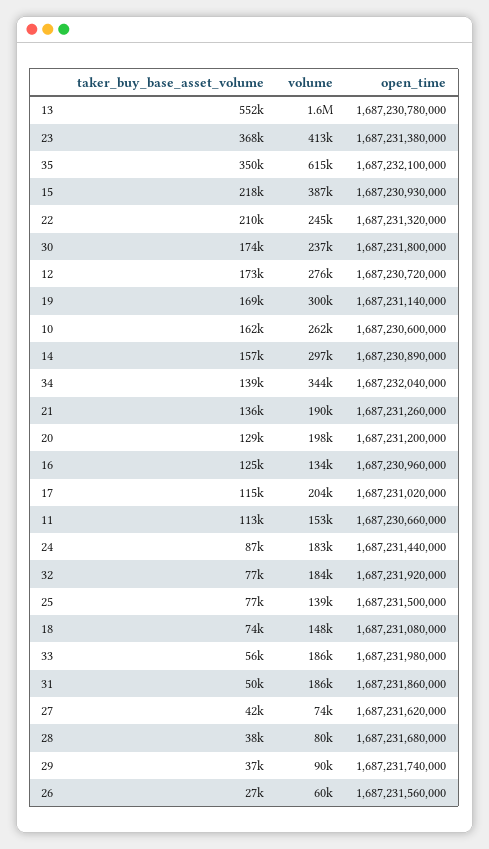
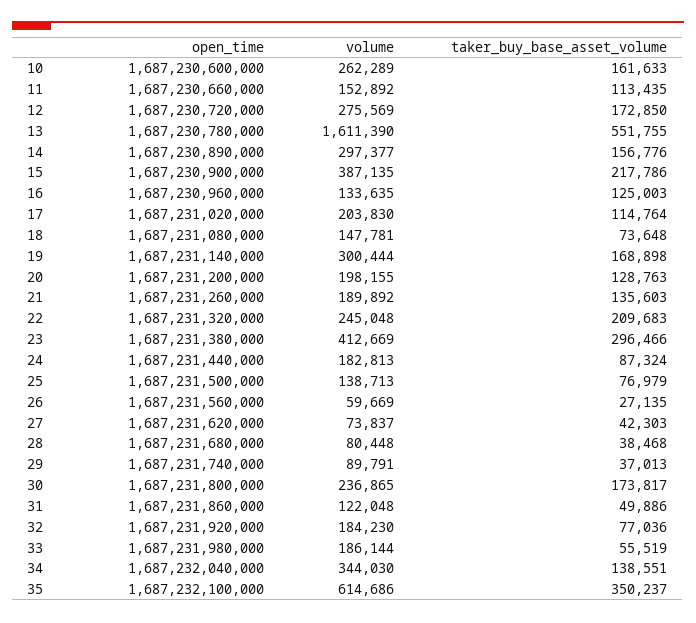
  {
    "taker_buy_base_asset_volume": {
      "13": 551755,
-     "23": 368000,
+     "23": 296466,
      "35": 350237,
      "15": 217786,
      "22": 209683,
      "30": 173817,
      "12": 172850,
      "19": 168898,
      "10": 161633,
      "14": 156776,
      "34": 138551,
      "21": 135603,
      "20": 128763,
      "16": 125003,
      "17": 114764,
      "11": 113435,
      "24": 87324,
      "32": 77036,
      "25": 76979,
      "18": 73648,
      "33": 55519,
      "31": 49886,
      "27": 42303,
      "28": 38468,
      "29": 37013,
      "26": 27135
    },
    "volume": {
      "13": 1611390,
      "23": 412669,
      "35": 614686,
      "15": 387135,
      "22": 245048,
      "30": 236865,
      "12": 275569,
      "19": 300444,
      "10": 262289,
      "14": 297377,
      "34": 344030,
      "21": 189892,
      "20": 198155,
      "16": 133635,
      "17": 203830,
      "11": 152892,
      "24": 182813,
      "32": 184230,
      "25": 138713,
      "18": 147781,
      "33": 186144,
-     "31": 186000,
+     "31": 122048,
      "27": 73837,
      "28": 80448,
      "29": 89791,
      "26": 59669
    },
    "open_time": {
      "13": 1687230780000,
      "23": 1687231380000,
      "35": 1687232100000,
-     "15": 1687230930000,
+     "15": 1687230900000,
      "22": 1687231320000,
      "30": 1687231800000,
      "12": 1687230720000,
      "19": 1687231140000,
      "10": 1687230600000,
      "14": 1687230890000,
      "34": 1687232040000,
      "21": 1687231260000,
      "20": 1687231200000,
      "16": 1687230960000,
      "17": 1687231020000,
      "11": 1687230660000,
      "24": 1687231440000,
      "32": 1687231920000,
      "25": 1687231500000,
      "18": 1687231080000,
      "33": 1687231980000,
      "31": 1687231860000,
      "27": 1687231620000,
      "28": 1687231680000,
      "29": 1687231740000,
      "26": 1687231560000
    }
  }

